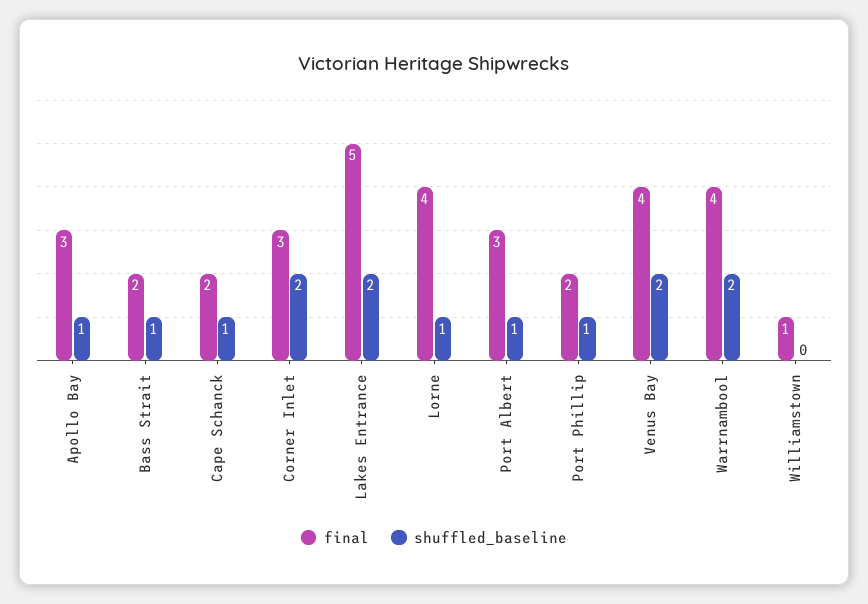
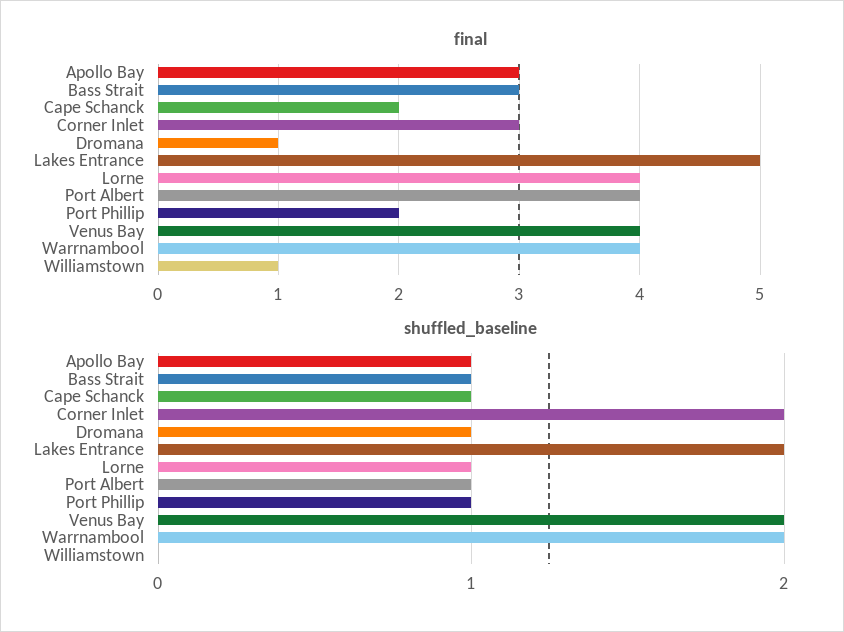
  {
    "final": {
      "Apollo Bay": 3,
-     "Bass Strait": 2,
+     "Bass Strait": 3,
      "Cape Schanck": 2,
      "Corner Inlet": 3,
      "Lakes Entrance": 5,
      "Lorne": 4,
-     "Port Albert": 3,
+     "Port Albert": 4,
      "Port Phillip": 2,
      "Venus Bay": 4,
      "Warrnambool": 4,
-     "Williamstown": 1
+     "Williamstown": 1,
+     "Dromana": 1
    },
    "shuffled_baseline": {
      "Apollo Bay": 1,
      "Bass Strait": 1,
      "Cape Schanck": 1,
      "Corner Inlet": 2,
      "Lakes Entrance": 2,
      "Lorne": 1,
      "Port Albert": 1,
      "Port Phillip": 1,
      "Venus Bay": 2,
      "Warrnambool": 2,
-     "Williamstown": 0
+     "Williamstown": 0,
+     "Dromana": 1
    }
  }

